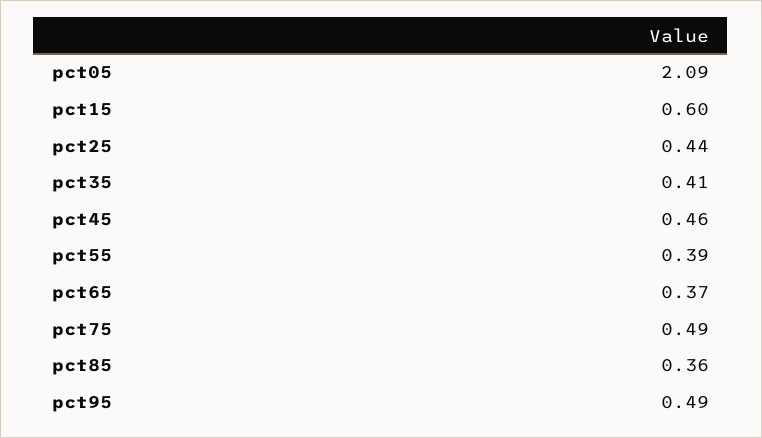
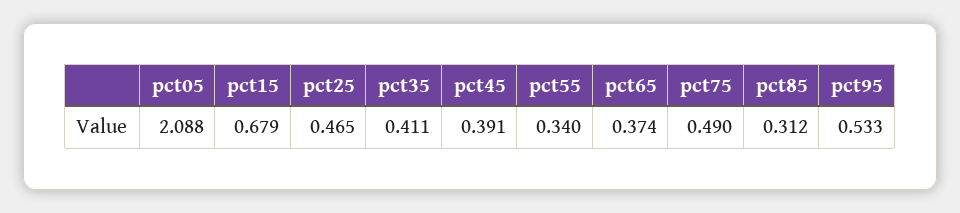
  {
    "pct05": 2.088,
-   "pct15": 0.6,
+   "pct15": 0.679,
-   "pct25": 0.44,
+   "pct25": 0.465,
    "pct35": 0.411,
-   "pct45": 0.46,
+   "pct45": 0.391,
-   "pct55": 0.39,
+   "pct55": 0.34,
    "pct65": 0.374,
    "pct75": 0.49,
-   "pct85": 0.36,
+   "pct85": 0.312,
-   "pct95": 0.49
+   "pct95": 0.533
  }

